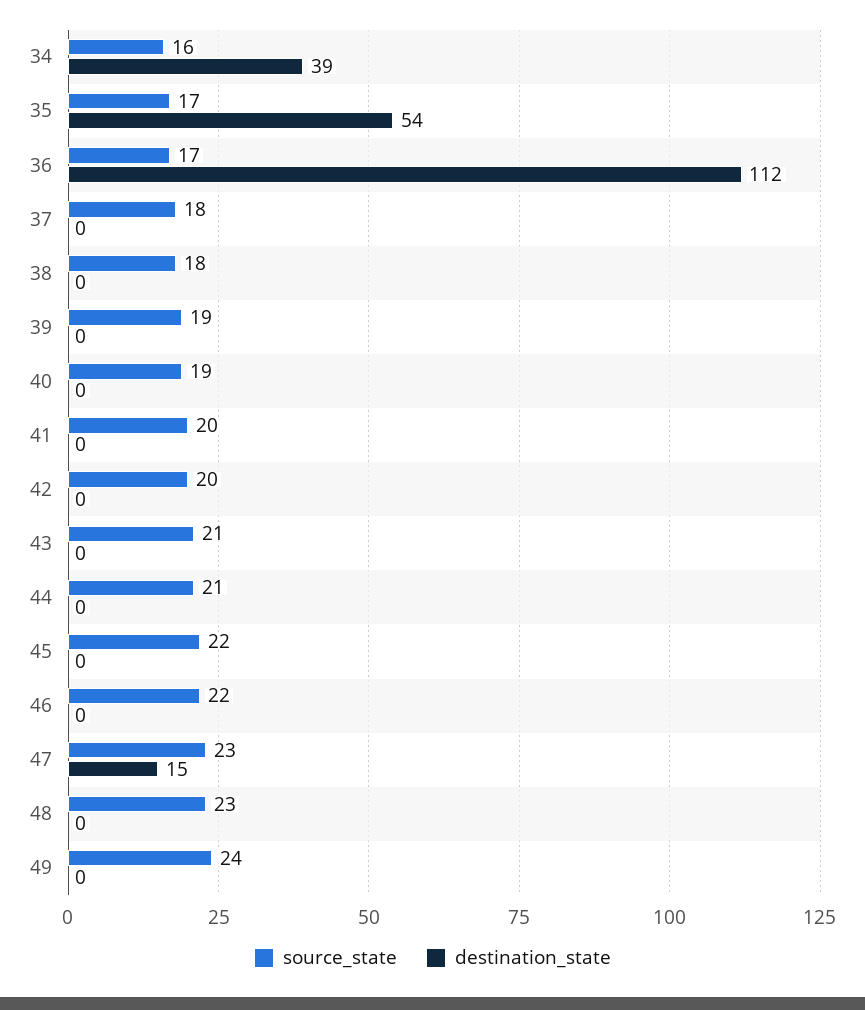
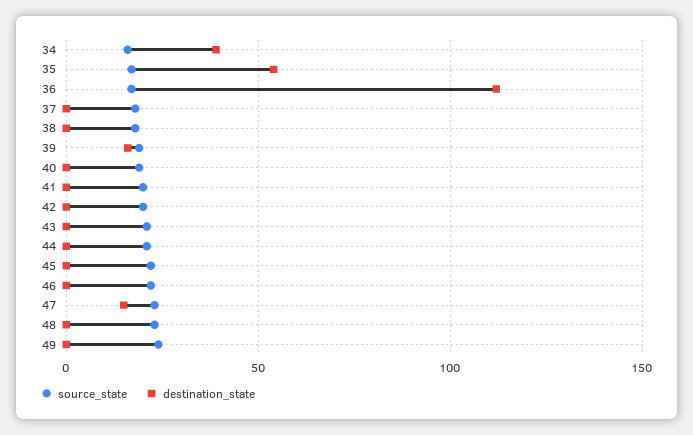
  {
    "source_state": {
      "34": 16,
      "35": 17,
      "36": 17,
      "37": 18,
      "38": 18,
      "39": 19,
      "40": 19,
      "41": 20,
      "42": 20,
      "43": 21,
      "44": 21,
      "45": 22,
      "46": 22,
      "47": 23,
      "48": 23,
      "49": 24
    },
    "destination_state": {
      "34": 39,
      "35": 54,
      "36": 112,
      "37": 0,
      "38": 0,
-     "39": 0,
+     "39": 15,
      "40": 0,
      "41": 0,
      "42": 0,
      "43": 0,
      "44": 0,
      "45": 0,
      "46": 0,
      "47": 15,
      "48": 0,
      "49": 0
    }
  }

